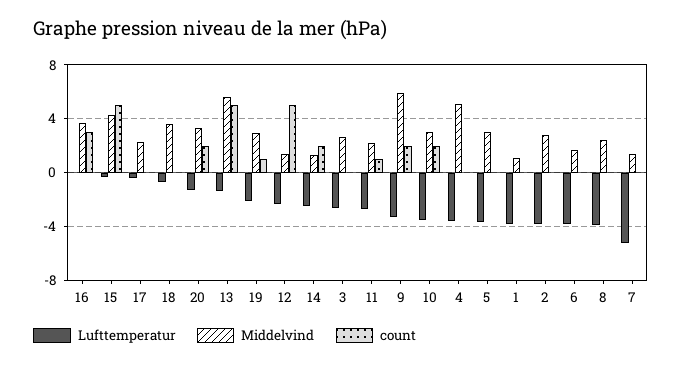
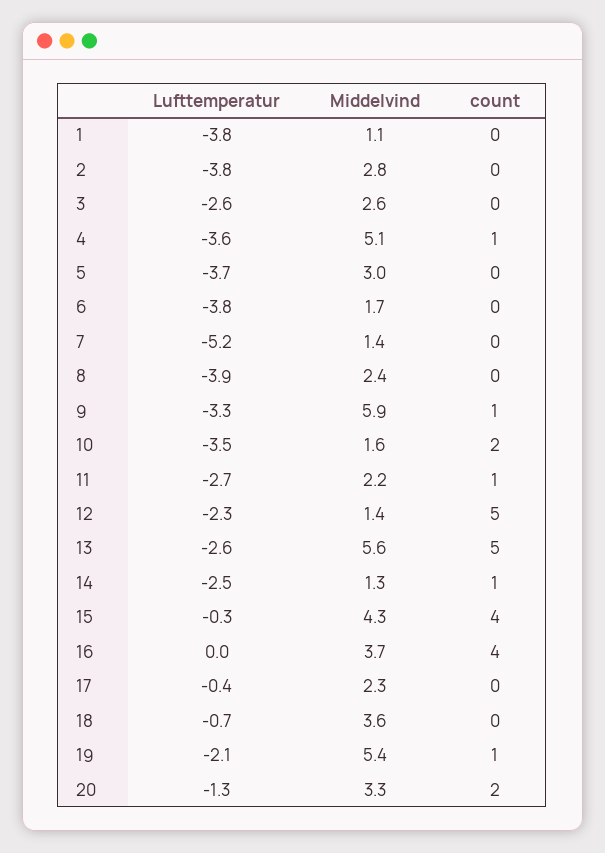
  {
    "Lufttemperatur": {
      "16": 0,
      "15": -0.3,
      "17": -0.4,
      "18": -0.7,
      "20": -1.3,
-     "13": -1.5,
+     "13": -2.6,
      "19": -2.1,
      "12": -2.3,
      "14": -2.5,
      "3": -2.6,
      "11": -2.7,
      "9": -3.3,
      "10": -3.5,
      "4": -3.6,
      "5": -3.7,
      "1": -3.8,
      "2": -3.8,
      "6": -3.8,
      "8": -3.9,
      "7": -5.2
    },
    "Middelvind": {
      "16": 3.7,
      "15": 4.3,
      "17": 2.3,
      "18": 3.6,
      "20": 3.3,
      "13": 5.6,
-     "19": 3,
+     "19": 5.4,
      "12": 1.4,
      "14": 1.3,
      "3": 2.6,
      "11": 2.2,
      "9": 5.9,
-     "10": 3,
+     "10": 1.6,
      "4": 5.1,
      "5": 3,
      "1": 1.1,
      "2": 2.8,
      "6": 1.7,
      "8": 2.4,
      "7": 1.4
    },
    "count": {
-     "16": 3,
+     "16": 4,
-     "15": 5,
+     "15": 4,
      "17": 0,
      "18": 0,
      "20": 2,
      "13": 5,
      "19": 1,
      "12": 5,
-     "14": 2,
+     "14": 1,
      "3": 0,
      "11": 1,
-     "9": 2,
+     "9": 1,
      "10": 2,
-     "4": 0,
+     "4": 1,
      "5": 0,
      "1": 0,
      "2": 0,
      "6": 0,
      "8": 0,
      "7": 0
    }
  }

